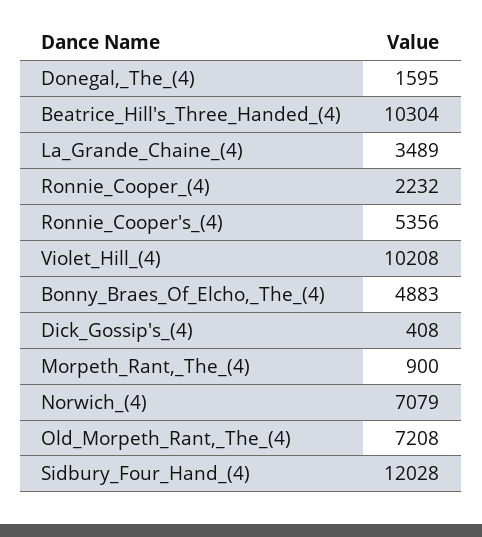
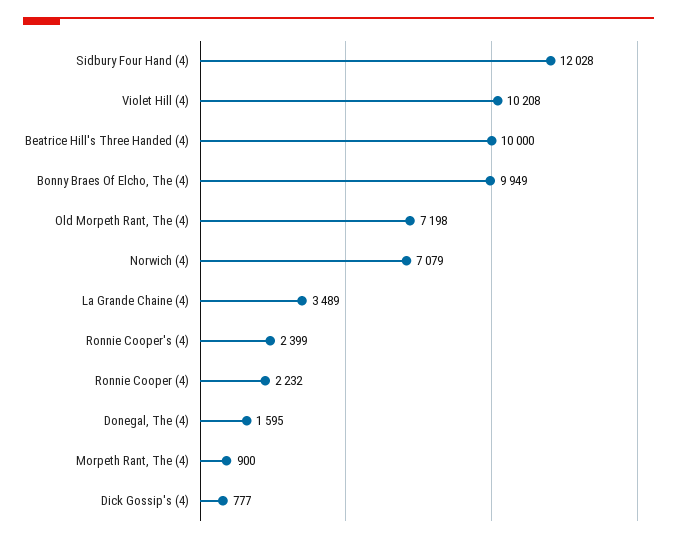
  {
    "Donegal,_The_(4)": 1595,
-   "Beatrice_Hill's_Three_Handed_(4)": 10304,
+   "Beatrice_Hill's_Three_Handed_(4)": 10000,
    "La_Grande_Chaine_(4)": 3489,
    "Ronnie_Cooper_(4)": 2232,
-   "Ronnie_Cooper's_(4)": 5356,
+   "Ronnie_Cooper's_(4)": 2399,
    "Violet_Hill_(4)": 10208,
-   "Bonny_Braes_Of_Elcho,_The_(4)": 4883,
+   "Bonny_Braes_Of_Elcho,_The_(4)": 9949,
-   "Dick_Gossip's_(4)": 408,
+   "Dick_Gossip's_(4)": 777,
    "Morpeth_Rant,_The_(4)": 900,
    "Norwich_(4)": 7079,
-   "Old_Morpeth_Rant,_The_(4)": 7208,
+   "Old_Morpeth_Rant,_The_(4)": 7198,
    "Sidbury_Four_Hand_(4)": 12028
  }

